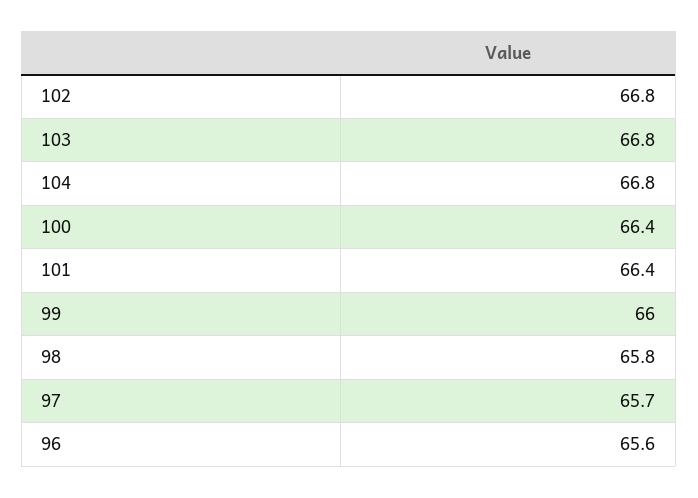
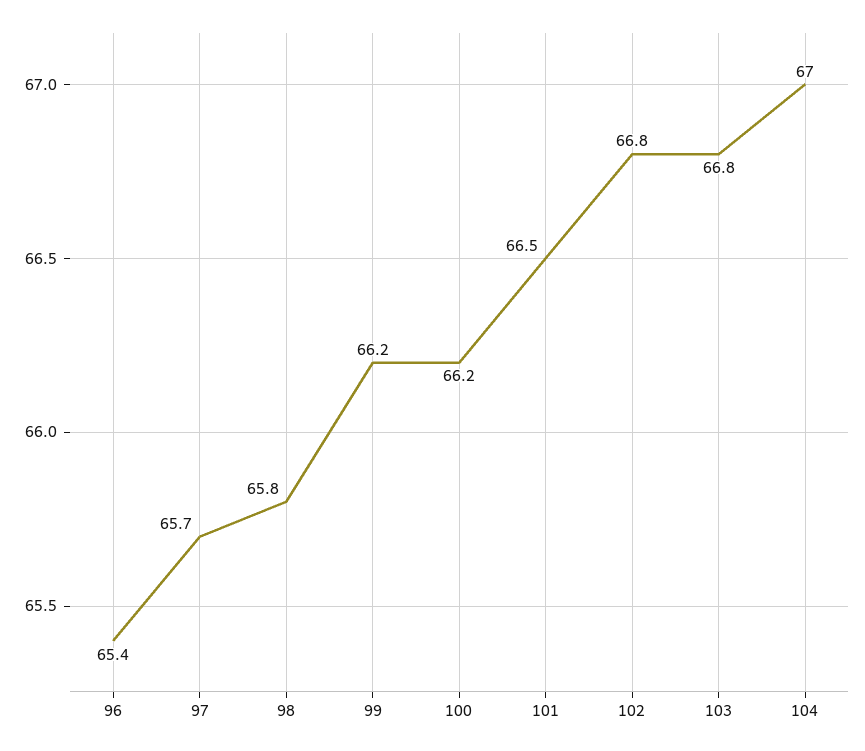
  {
    "102": 66.8,
    "103": 66.8,
-   "104": 66.8,
+   "104": 67,
-   "100": 66.4,
+   "100": 66.2,
-   "101": 66.4,
+   "101": 66.5,
-   "99": 66,
+   "99": 66.2,
    "98": 65.8,
    "97": 65.7,
-   "96": 65.6
+   "96": 65.4
  }

